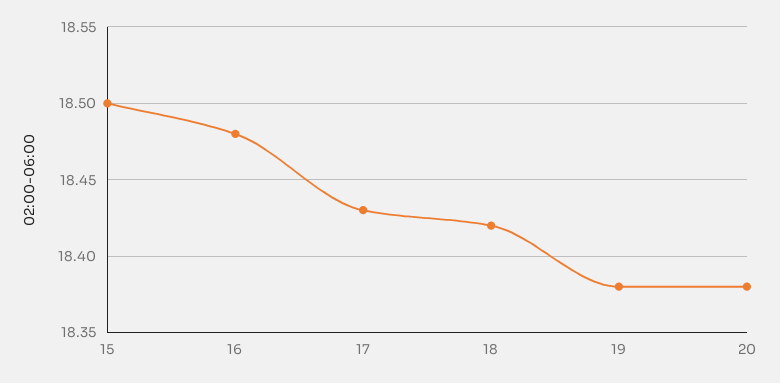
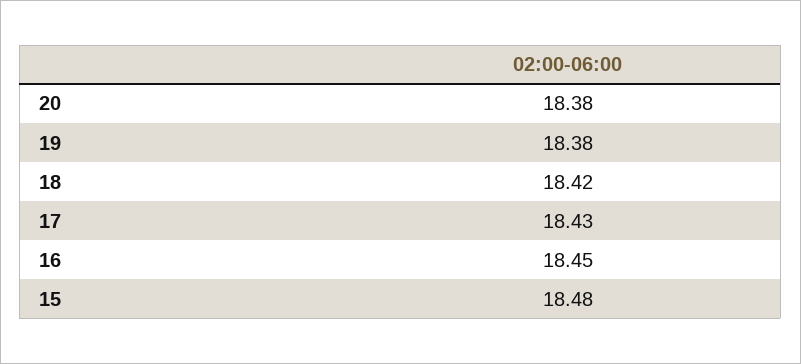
  {
-   "15": 18.5,
+   "15": 18.48,
-   "16": 18.48,
+   "16": 18.45,
    "17": 18.43,
    "18": 18.42,
    "19": 18.38,
    "20": 18.38
  }

